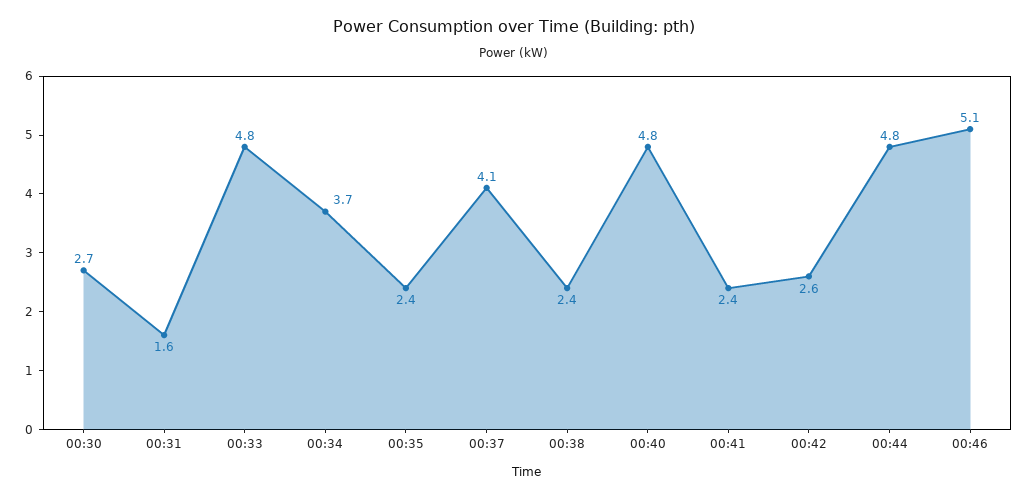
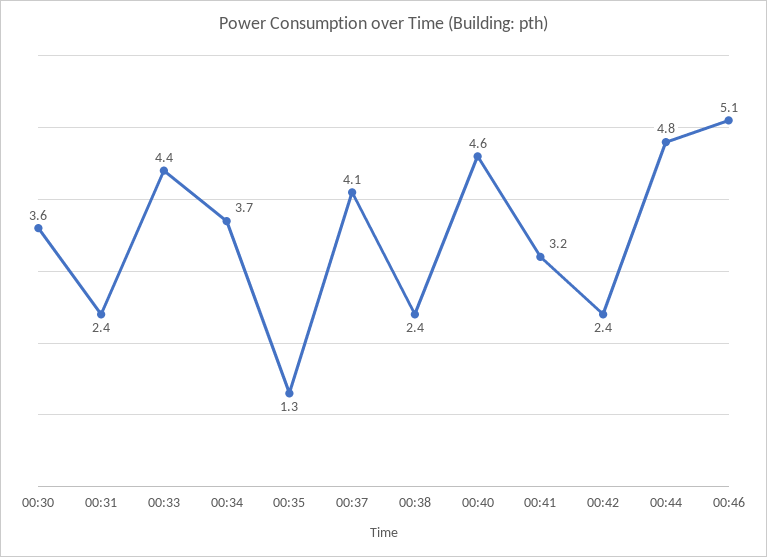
  {
-   "00:30": 2.7,
+   "00:30": 3.6,
-   "00:31": 1.6,
+   "00:31": 2.4,
-   "00:33": 4.8,
+   "00:33": 4.4,
    "00:34": 3.7,
-   "00:35": 2.4,
+   "00:35": 1.3,
    "00:37": 4.1,
    "00:38": 2.4,
-   "00:40": 4.8,
+   "00:40": 4.6,
-   "00:41": 2.4,
+   "00:41": 3.2,
-   "00:42": 2.6,
+   "00:42": 2.4,
    "00:44": 4.8,
    "00:46": 5.1
  }

